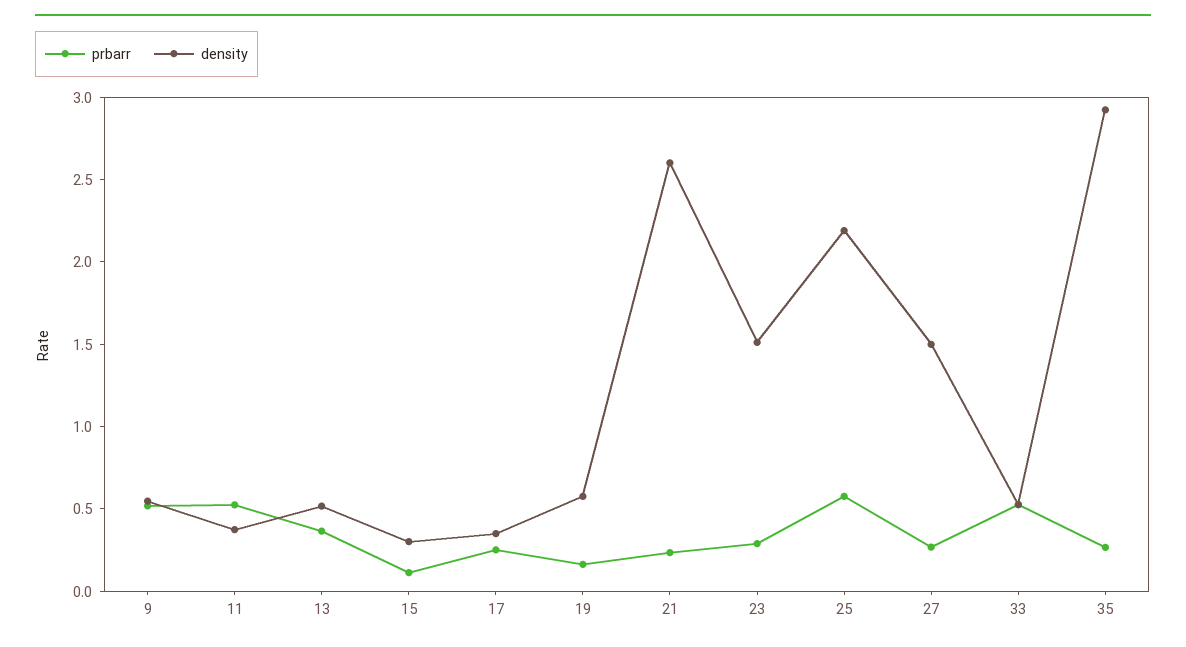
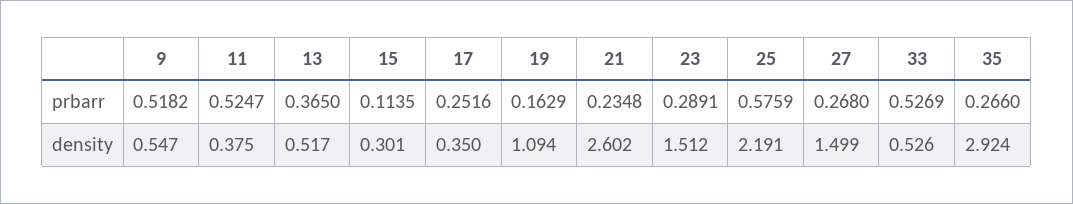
  {
    "prbarr": {
      "9": 0.5182,
      "11": 0.5247,
      "13": 0.365,
      "15": 0.1135,
      "17": 0.2516,
      "19": 0.1629,
      "21": 0.2348,
      "23": 0.2891,
      "25": 0.5759,
      "27": 0.268,
      "33": 0.5269,
      "35": 0.266
    },
    "density": {
      "9": 0.547,
      "11": 0.375,
      "13": 0.517,
      "15": 0.301,
      "17": 0.35,
-     "19": 0.6,
+     "19": 1.094,
      "21": 2.602,
      "23": 1.512,
      "25": 2.191,
      "27": 1.499,
      "33": 0.526,
      "35": 2.924
    }
  }

